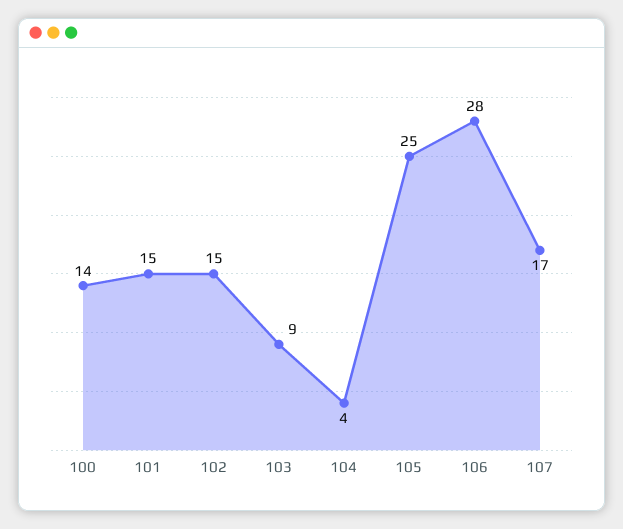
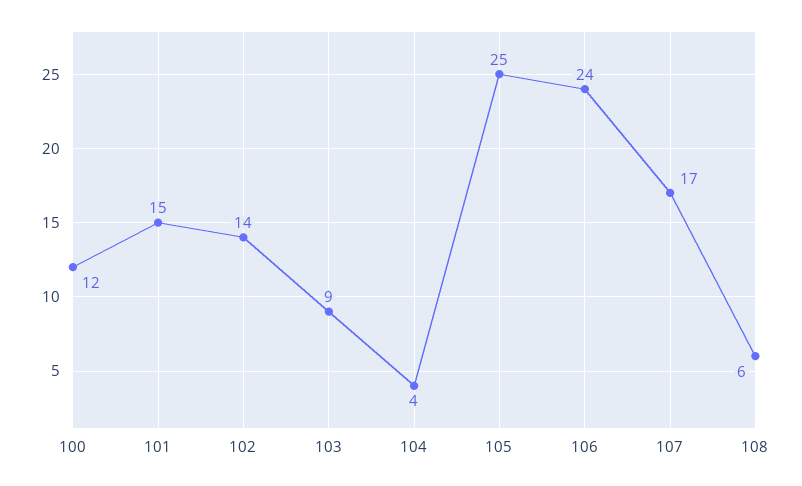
  {
-   "100": 14,
+   "100": 12,
    "101": 15,
-   "102": 15,
+   "102": 14,
    "103": 9,
    "104": 4,
    "105": 25,
-   "106": 28,
+   "106": 24,
-   "107": 17
+   "107": 17,
+   "108": 6
  }

